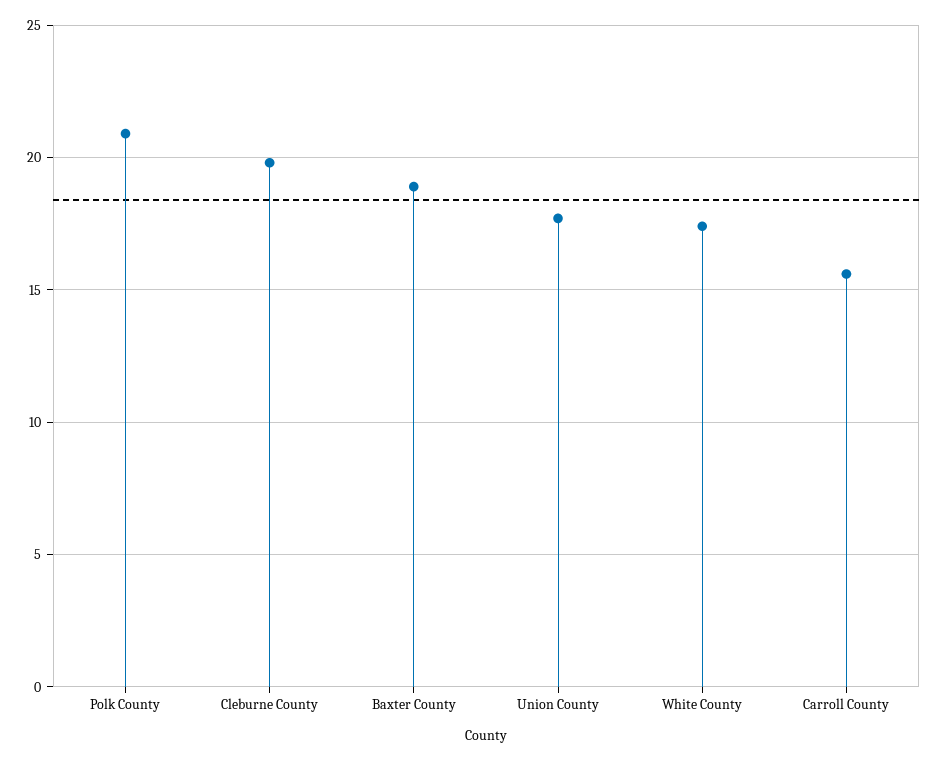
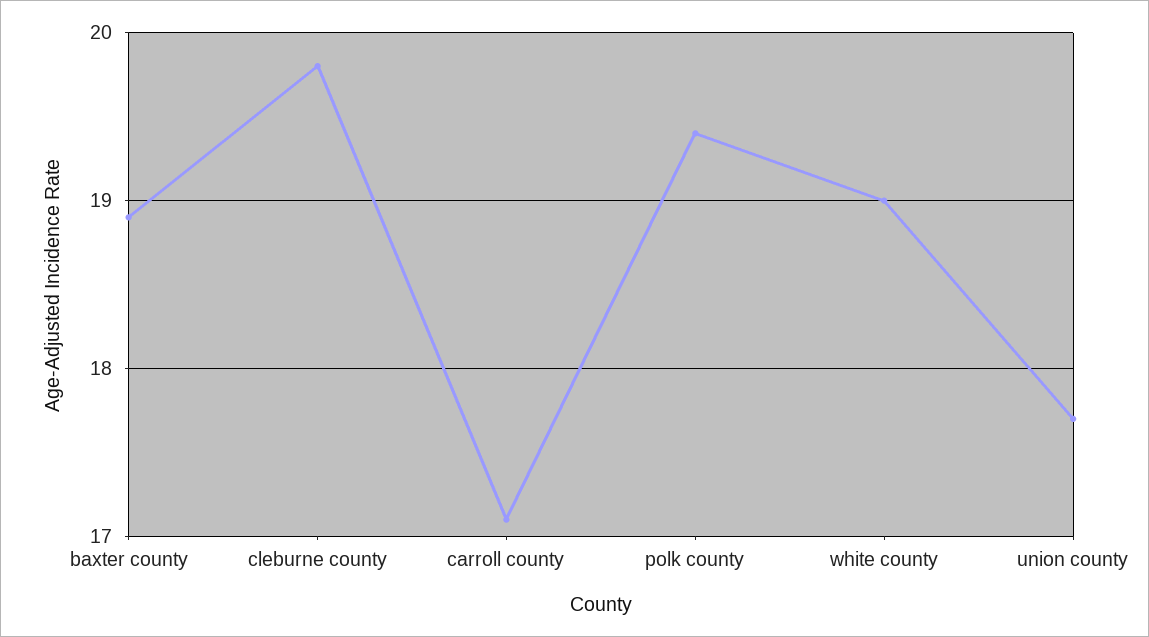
  {
-   "Polk County": 21,
+   "Polk County": 19.4,
    "Cleburne County": 19.8,
    "Baxter County": 18.9,
    "Union County": 17.7,
-   "White County": 17.5,
+   "White County": 19,
-   "Carroll County": 15.5
+   "Carroll County": 17.1
  }

